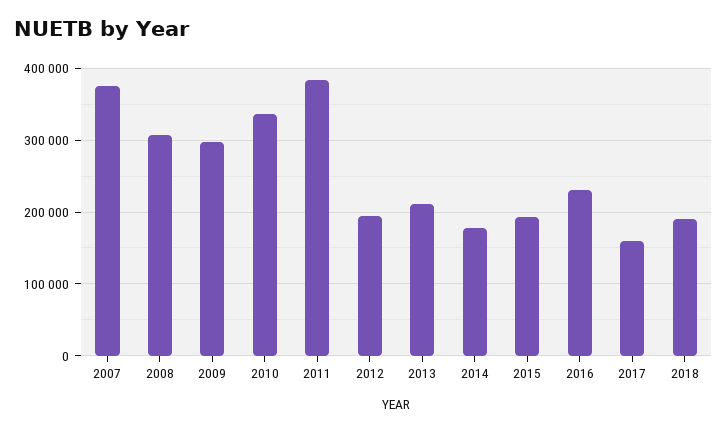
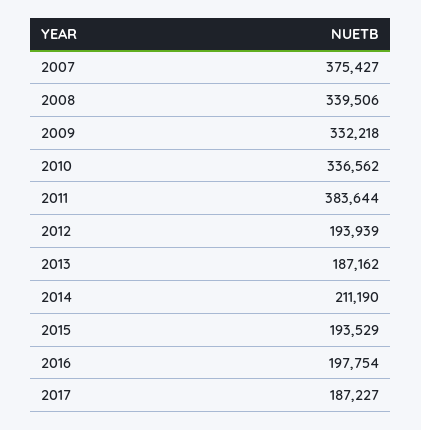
  {
    "2007": 375427,
-   "2008": 310000,
+   "2008": 339506,
-   "2009": 300000,
+   "2009": 332218,
    "2010": 336562,
    "2011": 383644,
    "2012": 193939,
-   "2013": 210000,
+   "2013": 187162,
-   "2014": 180000,
+   "2014": 211190,
    "2015": 193529,
-   "2016": 230000,
+   "2016": 197754,
-   "2017": 160000,
+   "2017": 187227
-   "2018": 190000
  }

